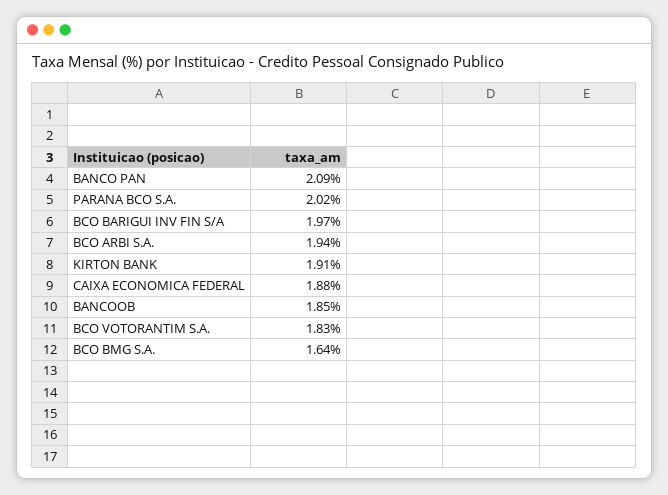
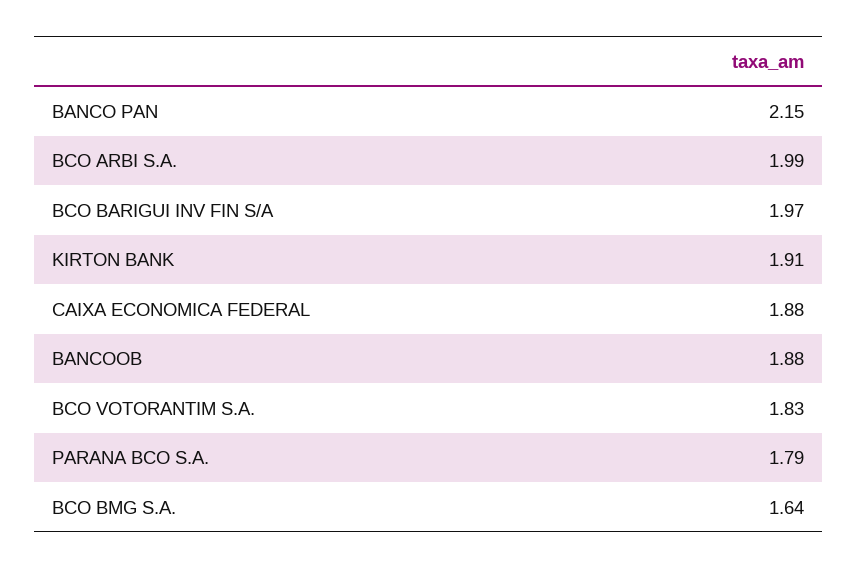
  {
-   "BANCO PAN": 2.09,
+   "BANCO PAN": 2.15,
-   "PARANA BCO S.A.": 2.02,
+   "PARANA BCO S.A.": 1.79,
    "BCO BARIGUI INV FIN S/A": 1.97,
-   "BCO ARBI S.A.": 1.94,
+   "BCO ARBI S.A.": 1.99,
    "KIRTON BANK": 1.91,
    "CAIXA ECONOMICA FEDERAL": 1.88,
-   "BANCOOB": 1.85,
+   "BANCOOB": 1.88,
    "BCO VOTORANTIM S.A.": 1.83,
    "BCO BMG S.A.": 1.64
  }

